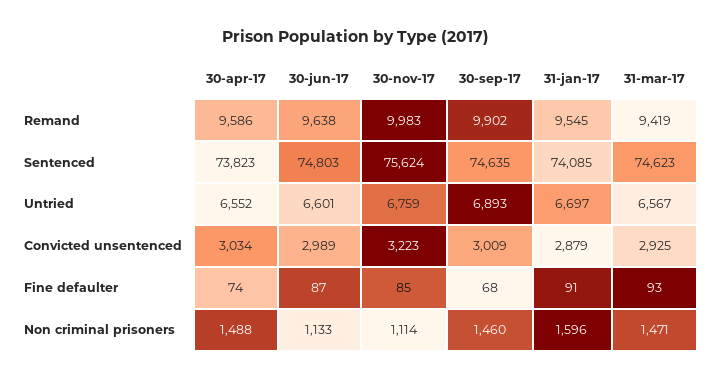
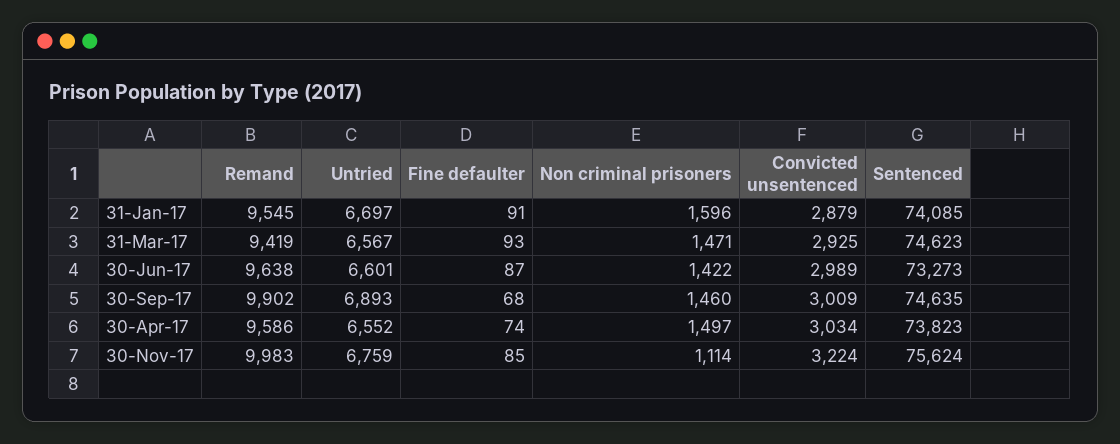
  {
    "30-apr-17": {
      "Remand": 9586,
      "Sentenced": 73823,
      "Untried": 6552,
      "Convicted unsentenced": 3034,
      "Fine defaulter": 74,
-     "Non criminal prisoners": 1488
+     "Non criminal prisoners": 1497
    },
    "30-jun-17": {
      "Remand": 9638,
-     "Sentenced": 74803,
+     "Sentenced": 73273,
      "Untried": 6601,
      "Convicted unsentenced": 2989,
      "Fine defaulter": 87,
-     "Non criminal prisoners": 1133
+     "Non criminal prisoners": 1422
    },
    "30-nov-17": {
      "Remand": 9983,
      "Sentenced": 75624,
      "Untried": 6759,
-     "Convicted unsentenced": 3223,
+     "Convicted unsentenced": 3224,
      "Fine defaulter": 85,
      "Non criminal prisoners": 1114
    },
    "30-sep-17": {
      "Remand": 9902,
      "Sentenced": 74635,
      "Untried": 6893,
      "Convicted unsentenced": 3009,
      "Fine defaulter": 68,
      "Non criminal prisoners": 1460
    },
    "31-jan-17": {
      "Remand": 9545,
      "Sentenced": 74085,
      "Untried": 6697,
      "Convicted unsentenced": 2879,
      "Fine defaulter": 91,
      "Non criminal prisoners": 1596
    },
    "31-mar-17": {
      "Remand": 9419,
      "Sentenced": 74623,
      "Untried": 6567,
      "Convicted unsentenced": 2925,
      "Fine defaulter": 93,
      "Non criminal prisoners": 1471
    }
  }

